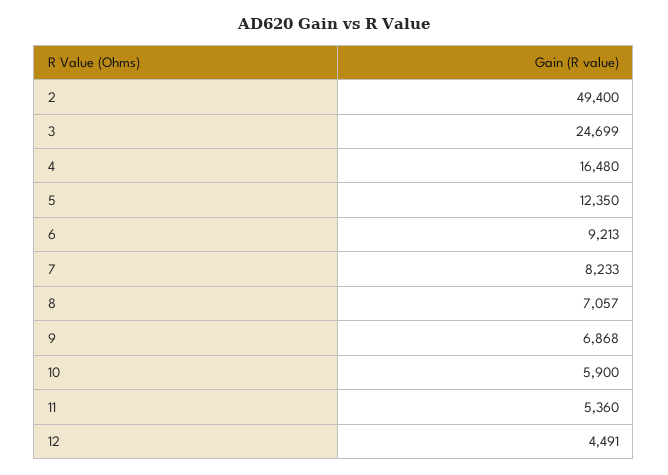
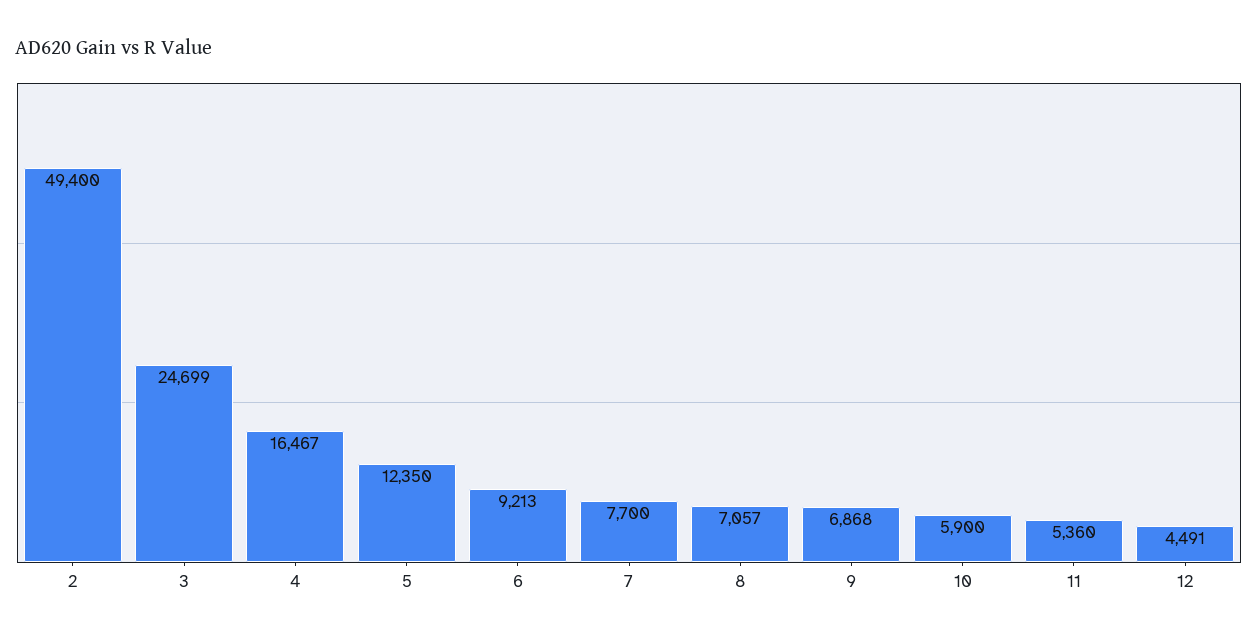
  {
    "2": 49400,
    "3": 24699,
-   "4": 16480,
+   "4": 16467,
    "5": 12350,
    "6": 9213,
-   "7": 8233,
+   "7": 7700,
    "8": 7057,
    "9": 6868,
    "10": 5900,
    "11": 5360,
    "12": 4491
  }

